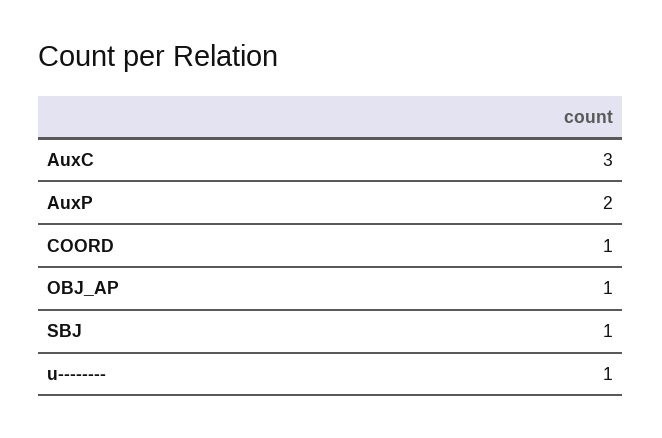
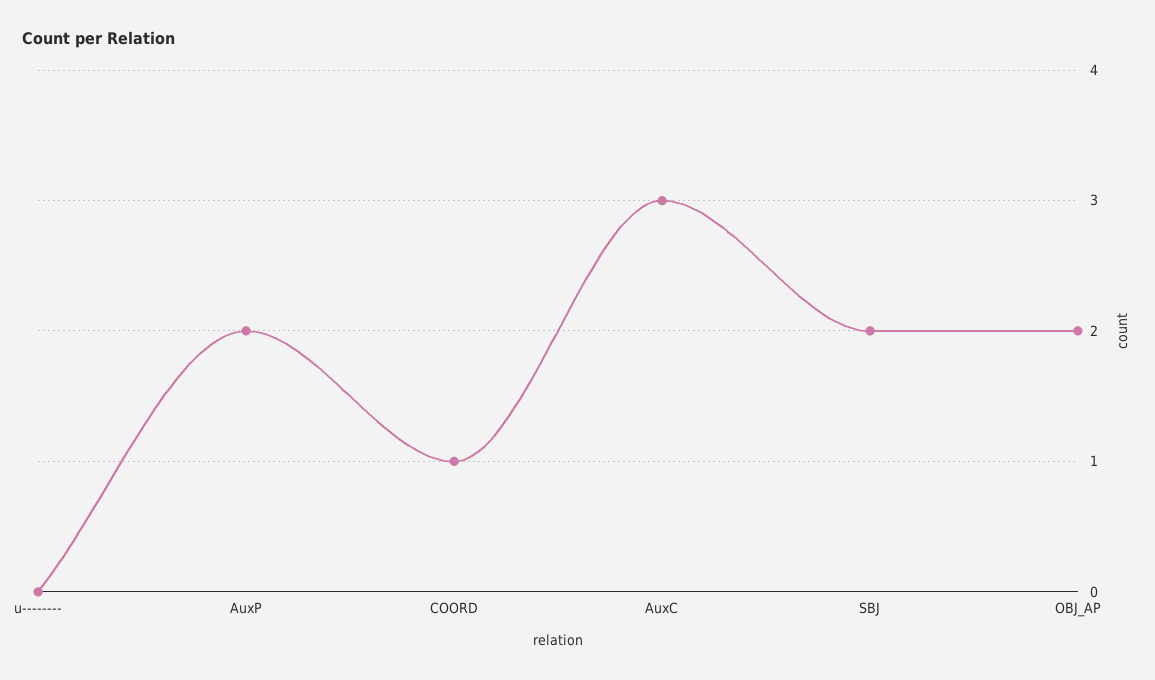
  {
    "AuxC": 3,
    "AuxP": 2,
    "COORD": 1,
-   "OBJ_AP": 1,
+   "OBJ_AP": 2,
-   "SBJ": 1,
+   "SBJ": 2,
-   "u--------": 1
+   "u--------": 0
  }

